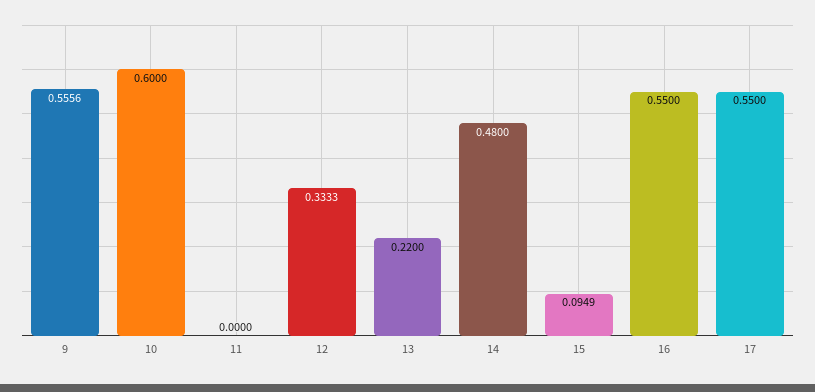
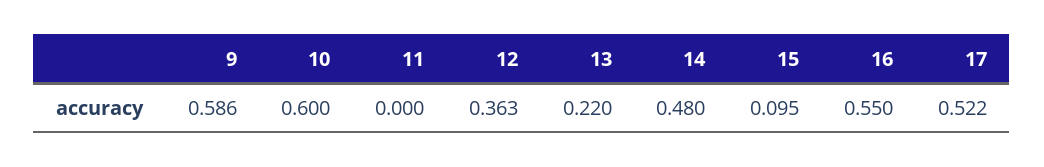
  {
-   "9": 0.5556,
+   "9": 0.586,
    "10": 0.6,
    "11": 0,
-   "12": 0.3333,
+   "12": 0.363,
    "13": 0.22,
    "14": 0.48,
    "15": 0.0949,
    "16": 0.55,
-   "17": 0.55
+   "17": 0.522
  }

